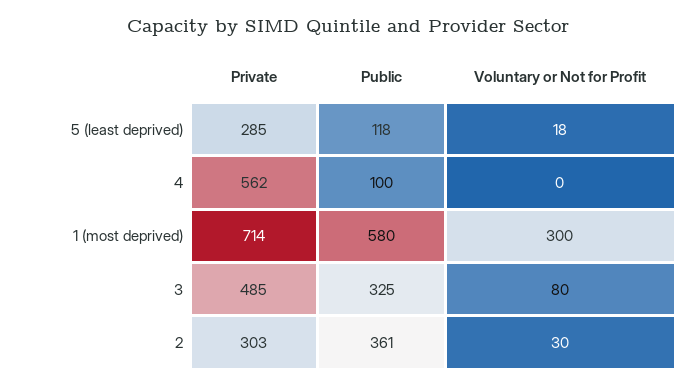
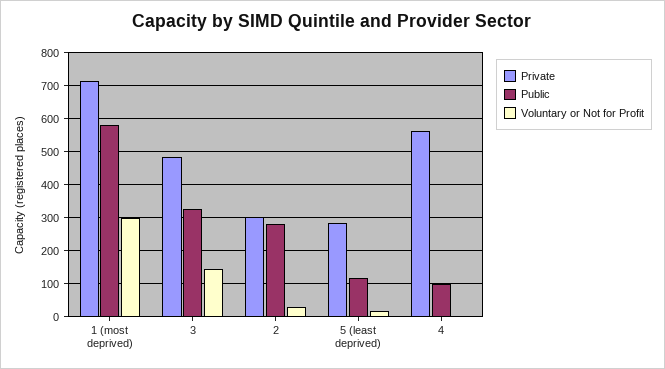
  {
    "Private": {
      "5 (least deprived)": 285,
      "4": 562,
      "1 (most deprived)": 714,
      "3": 485,
      "2": 303
    },
    "Public": {
      "5 (least deprived)": 118,
      "4": 100,
      "1 (most deprived)": 580,
      "3": 325,
-     "2": 361
+     "2": 280
    },
    "Voluntary or Not for Profit": {
      "5 (least deprived)": 18,
      "4": 0,
      "1 (most deprived)": 300,
-     "3": 80,
+     "3": 140,
      "2": 30
    }
  }

